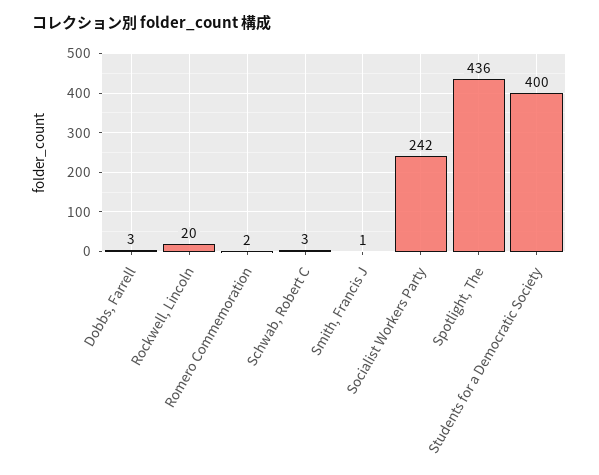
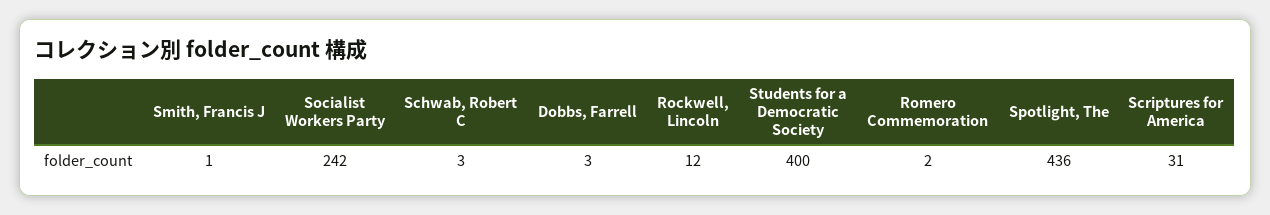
  {
    "Dobbs, Farrell": 3,
-   "Rockwell, Lincoln": 20,
+   "Rockwell, Lincoln": 12,
    "Romero Commemoration": 2,
    "Schwab, Robert C": 3,
    "Smith, Francis J": 1,
    "Socialist Workers Party": 242,
    "Spotlight, The": 436,
-   "Students for a Democratic Society": 400
+   "Students for a Democratic Society": 400,
+   "Scriptures for America": 31
  }

